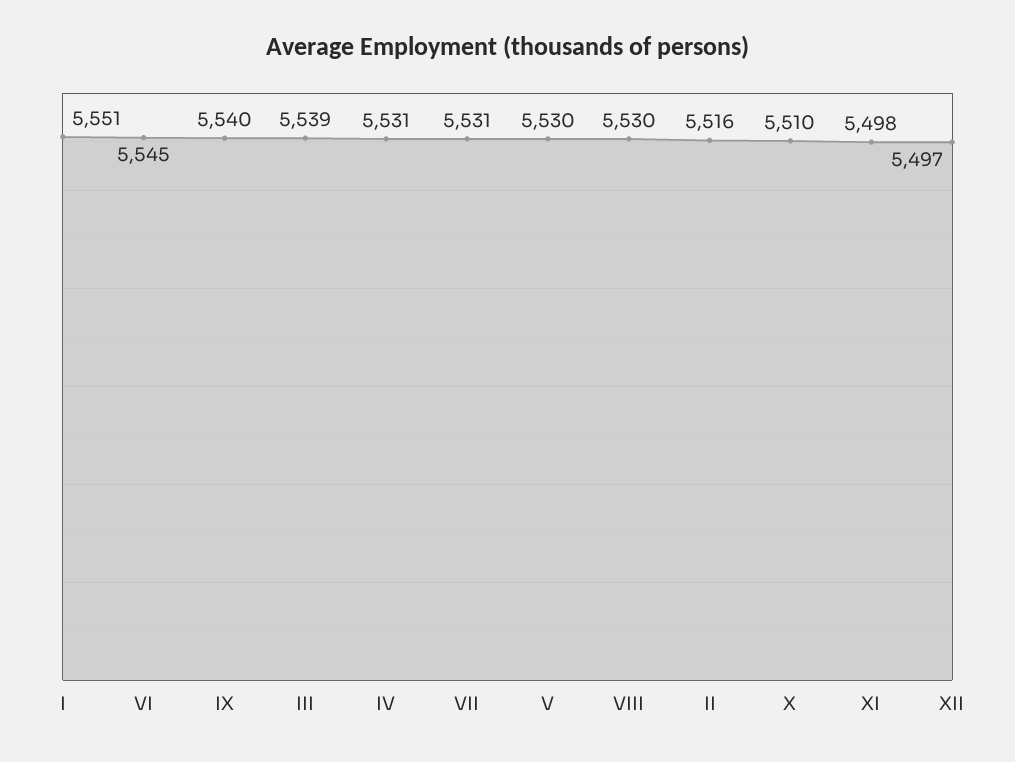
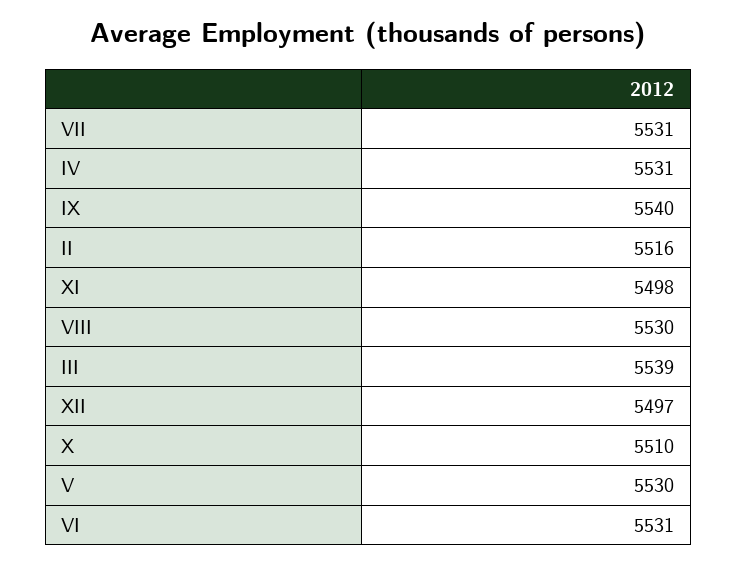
  {
-   "I": 5551,
-   "VI": 5545,
+   "VI": 5531,
    "IX": 5540,
    "III": 5539,
    "IV": 5531,
    "VII": 5531,
    "V": 5530,
    "VIII": 5530,
    "II": 5516,
    "X": 5510,
    "XI": 5498,
    "XII": 5497
  }

